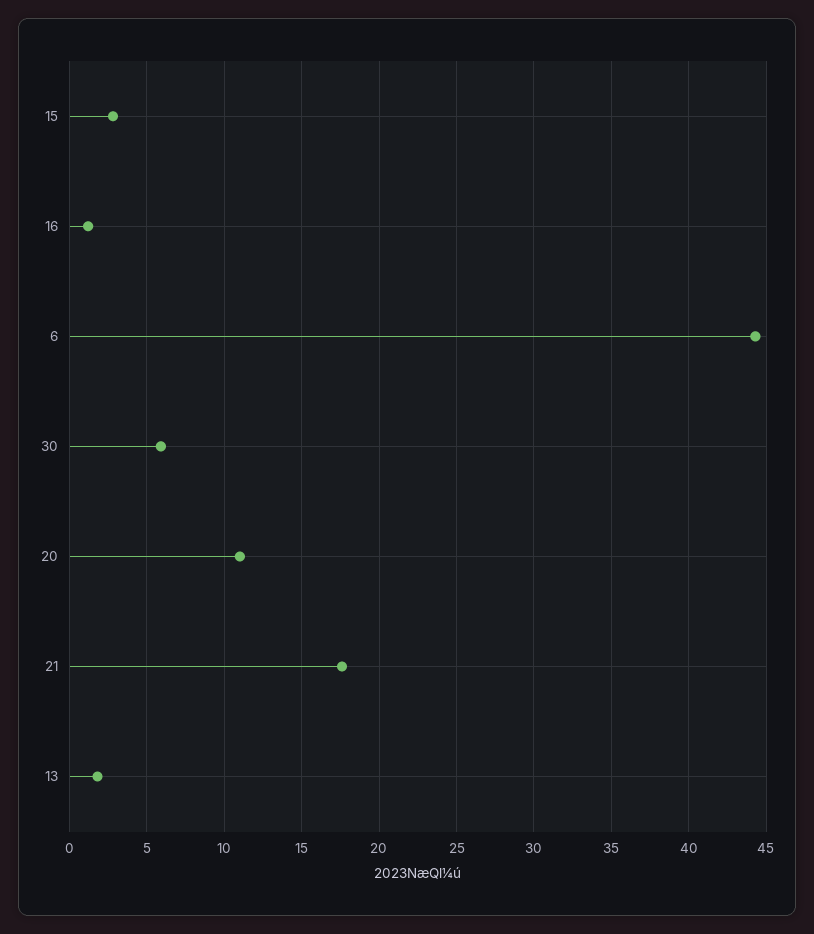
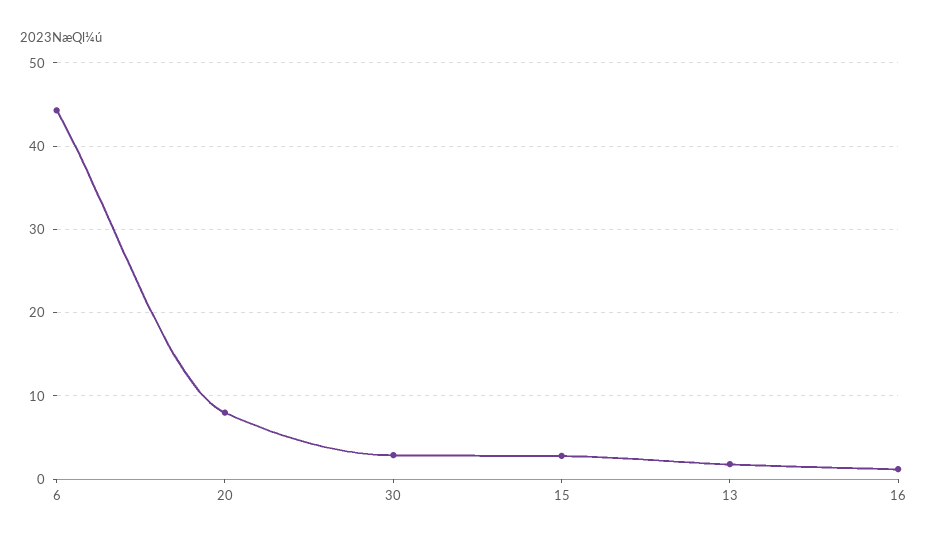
  {
    "15": 3,
    "16": 1,
    "6": 44.5,
-   "30": 6,
+   "30": 3,
-   "20": 11,
+   "20": 8,
-   "21": 17.5,
    "13": 2
  }

